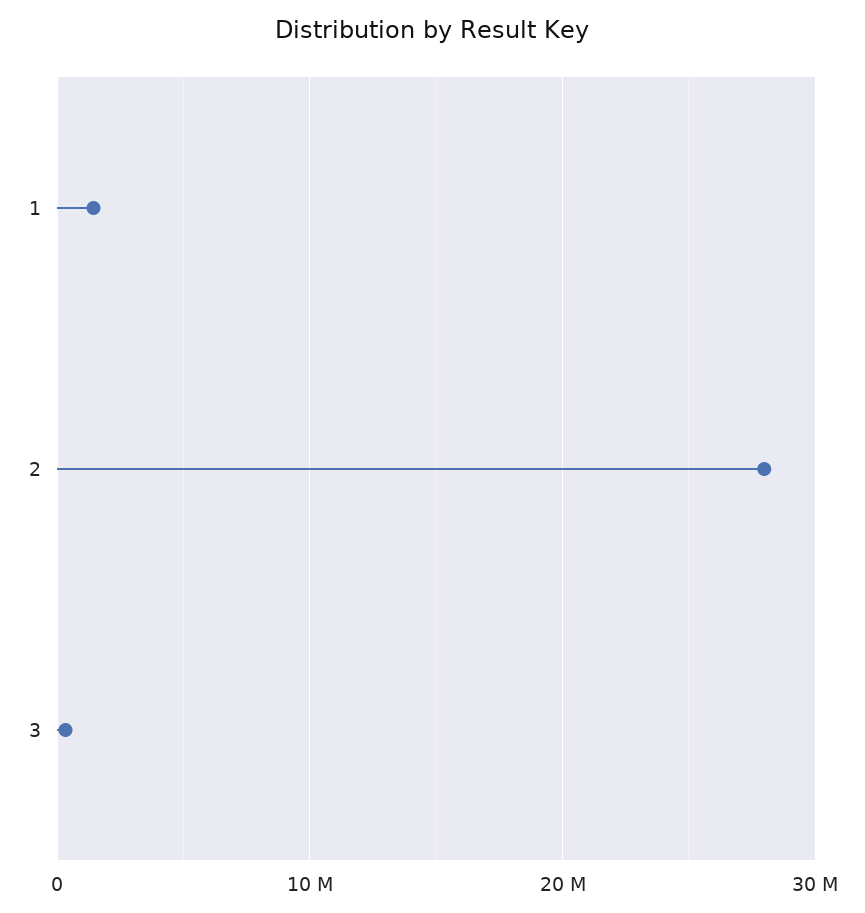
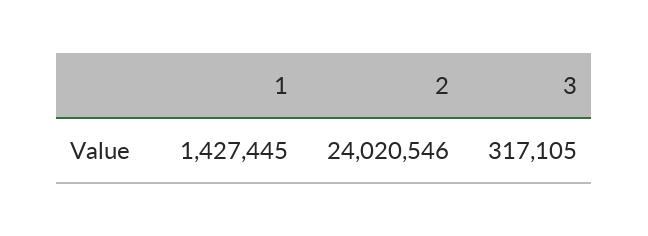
  {
    "1": 1427445,
-   "2": 28000000,
+   "2": 24020546,
    "3": 317105
  }

